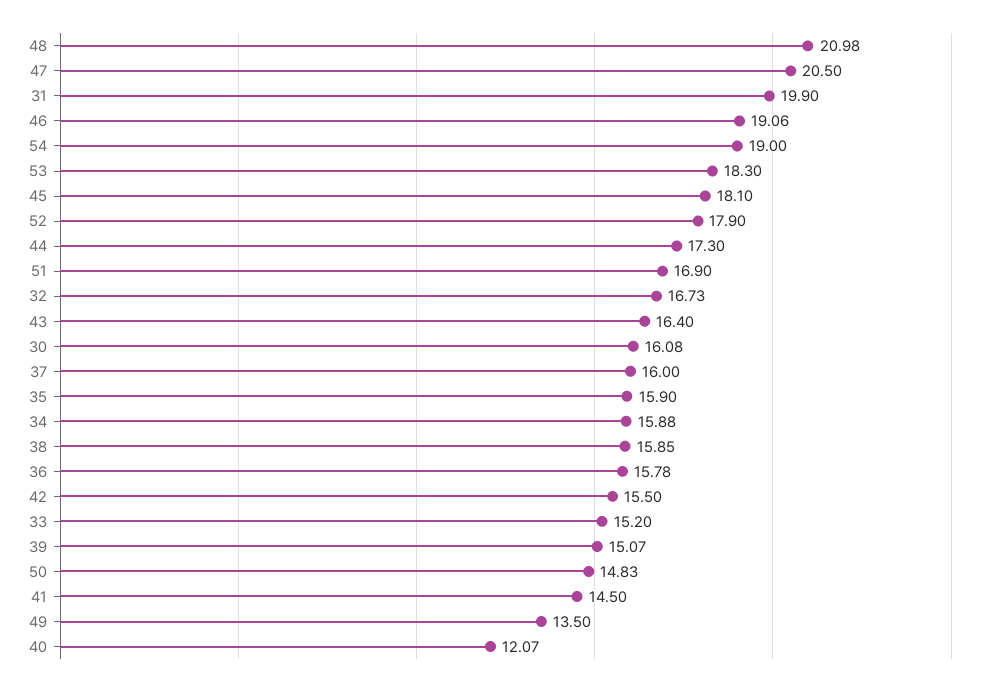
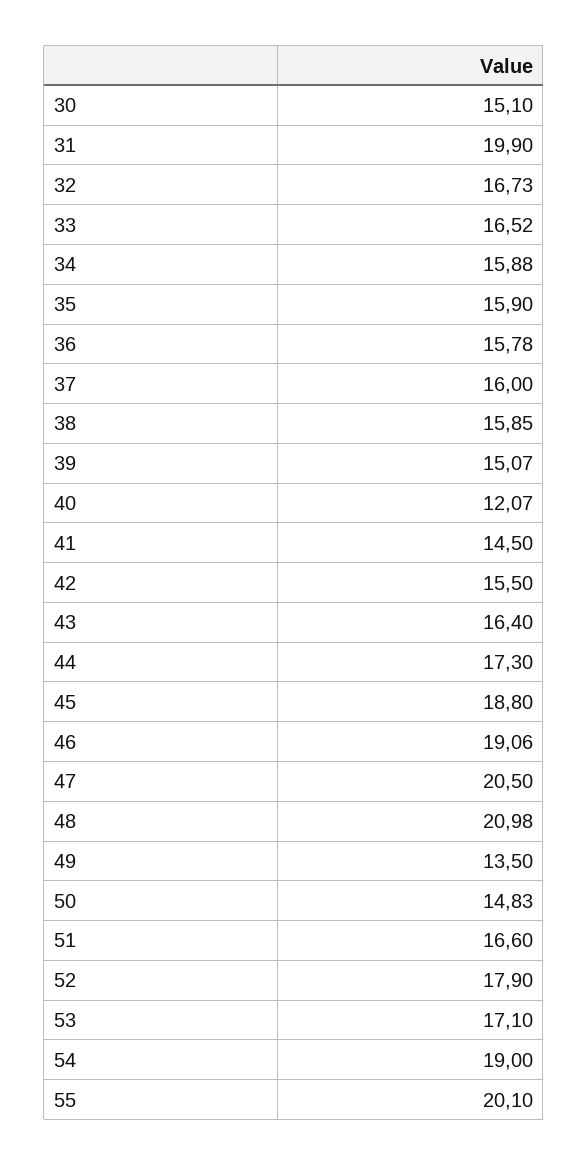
  {
    "48": 20.98,
    "47": 20.5,
    "31": 19.9,
    "46": 19.06,
    "54": 19,
-   "53": 18.3,
+   "53": 17.1,
-   "45": 18.1,
+   "45": 18.8,
    "52": 17.9,
    "44": 17.3,
-   "51": 16.9,
+   "51": 16.6,
    "32": 16.73,
    "43": 16.4,
-   "30": 16.08,
+   "30": 15.1,
    "37": 16,
    "35": 15.9,
    "34": 15.88,
    "38": 15.85,
    "36": 15.78,
    "42": 15.5,
-   "33": 15.2,
+   "33": 16.52,
    "39": 15.07,
    "50": 14.83,
    "41": 14.5,
    "49": 13.5,
-   "40": 12.07
+   "40": 12.07,
+   "55": 20.1
  }

